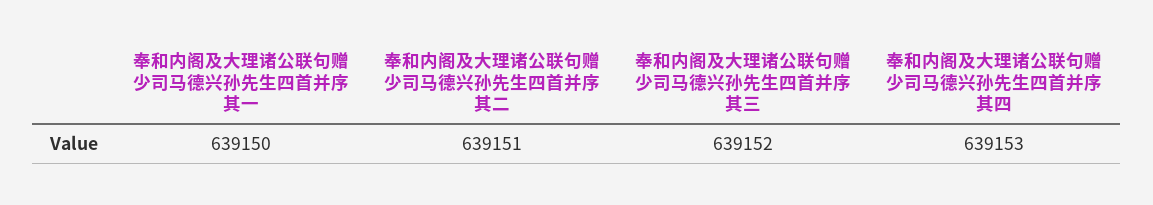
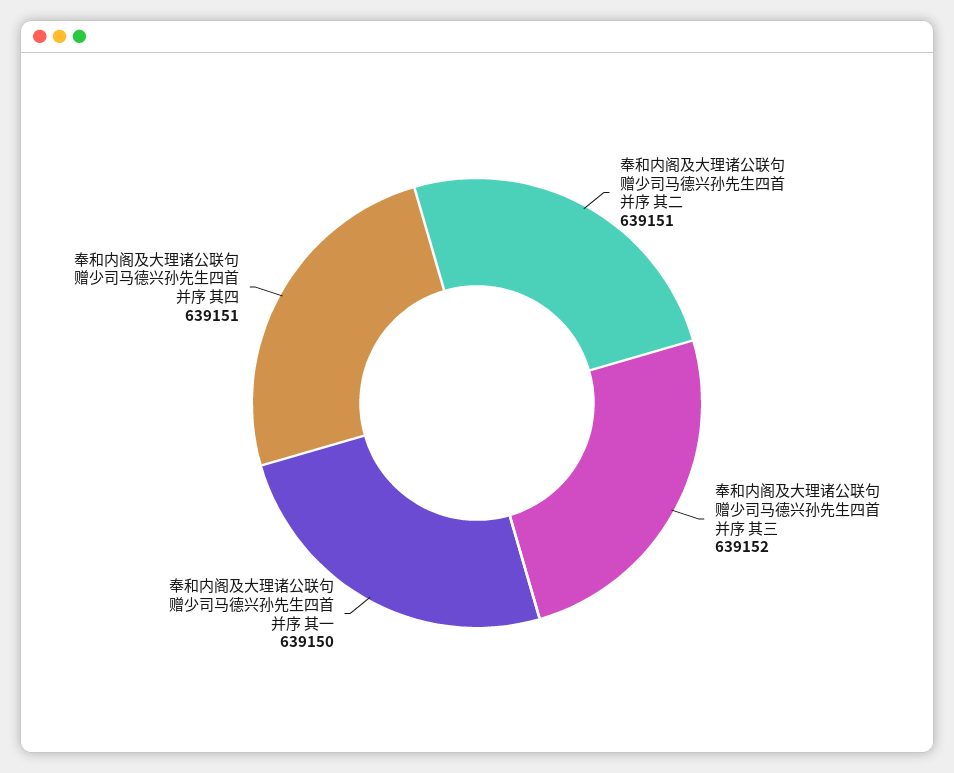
  {
    "奉和内阁及大理诸公联句赠少司马德兴孙先生四首并序 其一": 639150,
    "奉和内阁及大理诸公联句赠少司马德兴孙先生四首并序 其二": 639151,
    "奉和内阁及大理诸公联句赠少司马德兴孙先生四首并序 其三": 639152,
-   "奉和内阁及大理诸公联句赠少司马德兴孙先生四首并序 其四": 639153
+   "奉和内阁及大理诸公联句赠少司马德兴孙先生四首并序 其四": 639151
  }

